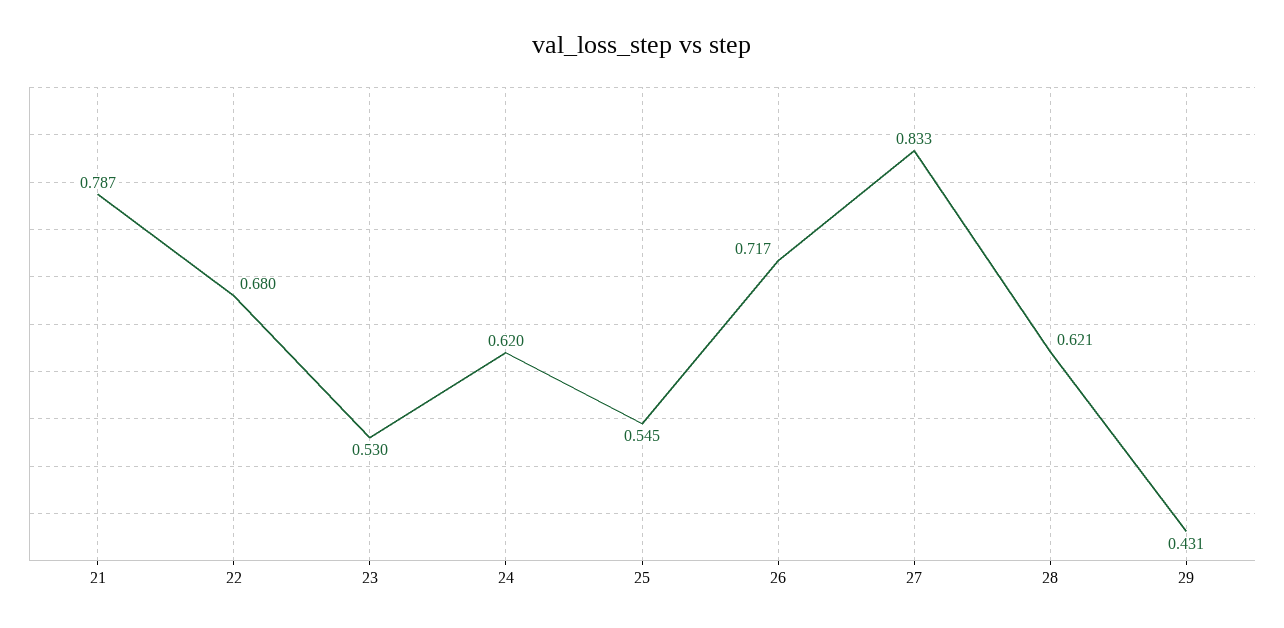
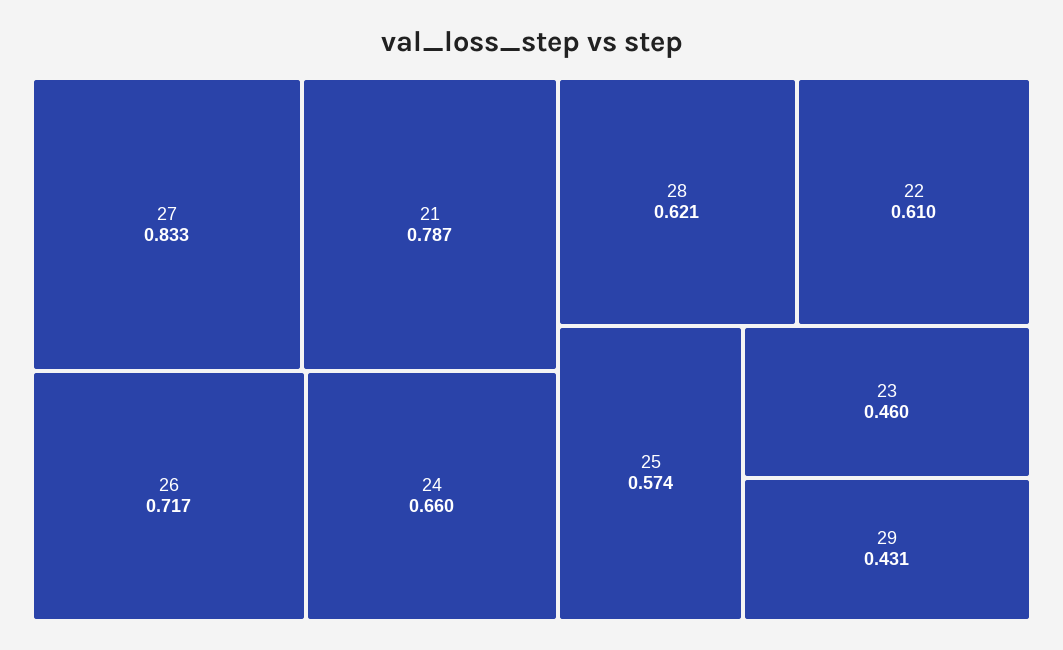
  {
    "21": 0.787,
-   "22": 0.68,
+   "22": 0.61,
-   "23": 0.53,
+   "23": 0.46,
-   "24": 0.62,
+   "24": 0.66,
-   "25": 0.545,
+   "25": 0.574,
    "26": 0.717,
    "27": 0.833,
    "28": 0.621,
    "29": 0.431
  }

